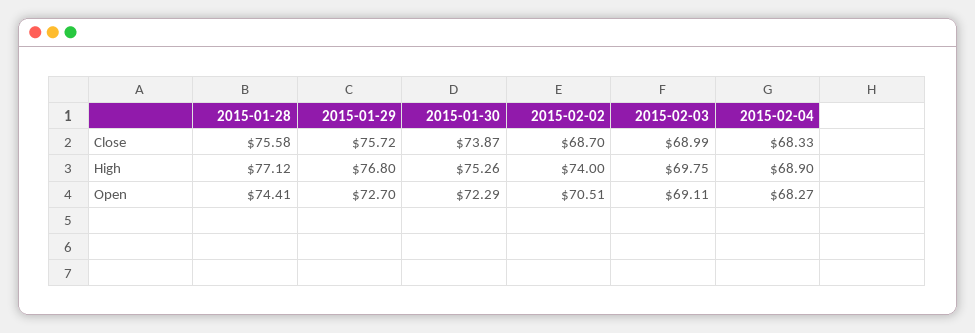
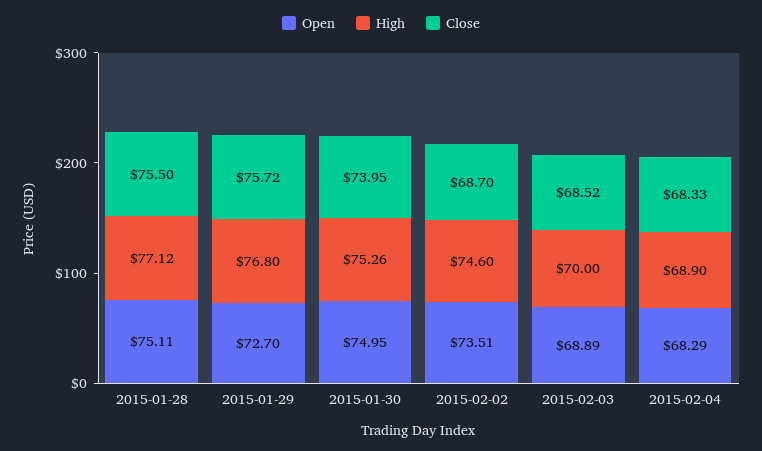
  {
    "Close": {
-     "2015-01-28": 75.58,
+     "2015-01-28": 75.5,
      "2015-01-29": 75.72,
-     "2015-01-30": 73.87,
+     "2015-01-30": 73.95,
      "2015-02-02": 68.7,
-     "2015-02-03": 68.99,
+     "2015-02-03": 68.52,
      "2015-02-04": 68.33
    },
    "High": {
      "2015-01-28": 77.12,
      "2015-01-29": 76.8,
      "2015-01-30": 75.26,
-     "2015-02-02": 74,
+     "2015-02-02": 74.6,
-     "2015-02-03": 69.75,
+     "2015-02-03": 70,
      "2015-02-04": 68.9
    },
    "Open": {
-     "2015-01-28": 74.41,
+     "2015-01-28": 75.11,
      "2015-01-29": 72.7,
-     "2015-01-30": 72.29,
+     "2015-01-30": 74.95,
-     "2015-02-02": 70.51,
+     "2015-02-02": 73.51,
-     "2015-02-03": 69.11,
+     "2015-02-03": 68.89,
-     "2015-02-04": 68.27
+     "2015-02-04": 68.29
    }
  }

